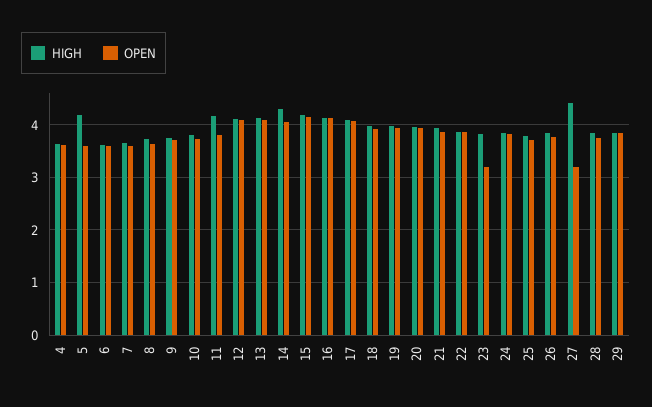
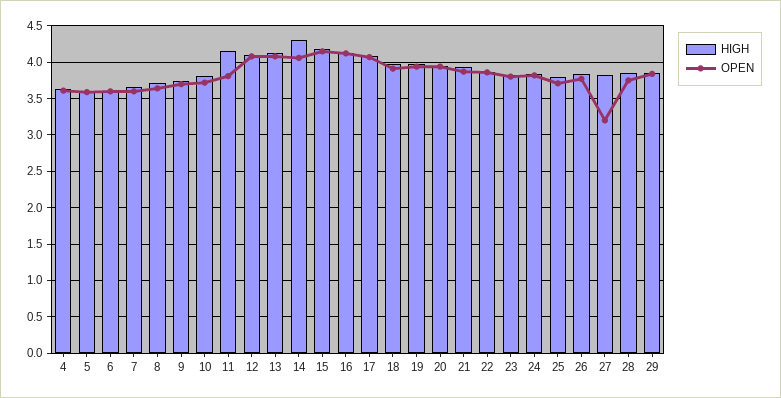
  {
    "HIGH": {
      "4": 3.6,
-     "5": 4.2,
+     "5": 3.6,
      "6": 3.6,
      "7": 3.7,
      "8": 3.7,
      "9": 3.7,
      "10": 3.8,
      "11": 4.2,
      "12": 4.1,
      "13": 4.1,
      "14": 4.3,
      "15": 4.2,
      "16": 4.1,
      "17": 4.1,
      "18": 4,
      "19": 4,
      "20": 4,
      "21": 3.9,
      "22": 3.9,
      "23": 3.8,
      "24": 3.8,
      "25": 3.8,
      "26": 3.8,
-     "27": 4.4,
+     "27": 3.8,
      "28": 3.9,
      "29": 3.9
    },
    "OPEN": {
      "4": 3.6,
      "5": 3.6,
      "6": 3.6,
      "7": 3.6,
      "8": 3.6,
      "9": 3.7,
      "10": 3.7,
      "11": 3.8,
      "12": 4.1,
      "13": 4.1,
      "14": 4.1,
      "15": 4.2,
      "16": 4.1,
      "17": 4.1,
      "18": 3.9,
      "19": 3.9,
      "20": 3.9,
      "21": 3.9,
      "22": 3.9,
-     "23": 3.2,
+     "23": 3.8,
      "24": 3.8,
      "25": 3.7,
      "26": 3.8,
      "27": 3.2,
      "28": 3.8,
      "29": 3.8
    }
  }

